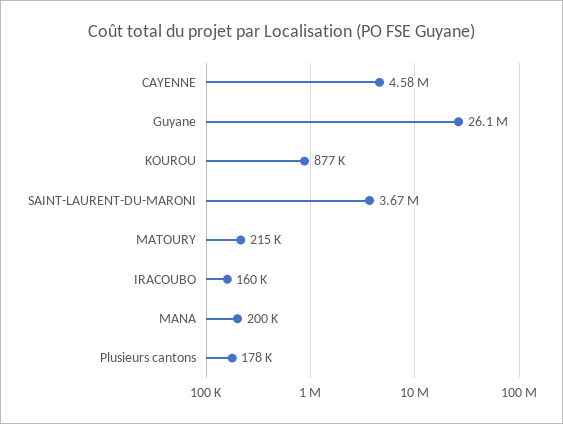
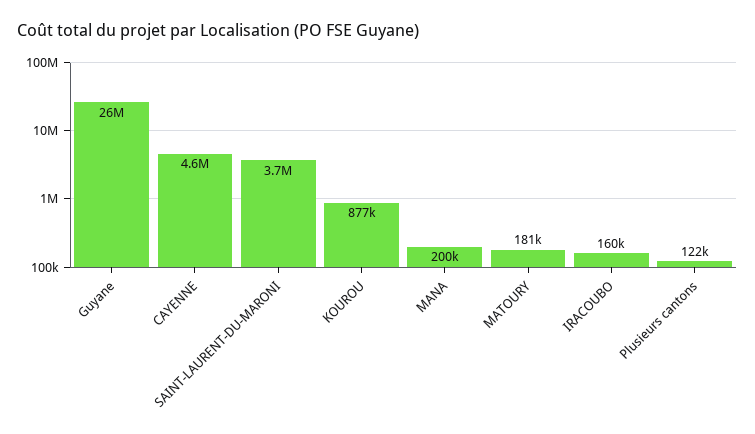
  {
    "CAYENNE": 4580000,
    "Guyane": 26100000,
    "KOUROU": 877000,
    "SAINT-LAURENT-DU-MARONI": 3670000,
-   "MATOURY": 215000,
+   "MATOURY": 181000,
    "IRACOUBO": 160000,
    "MANA": 200000,
-   "Plusieurs cantons": 178000
+   "Plusieurs cantons": 122000
  }

